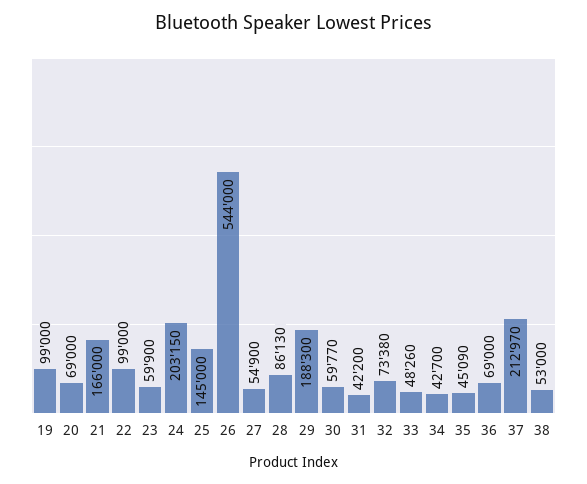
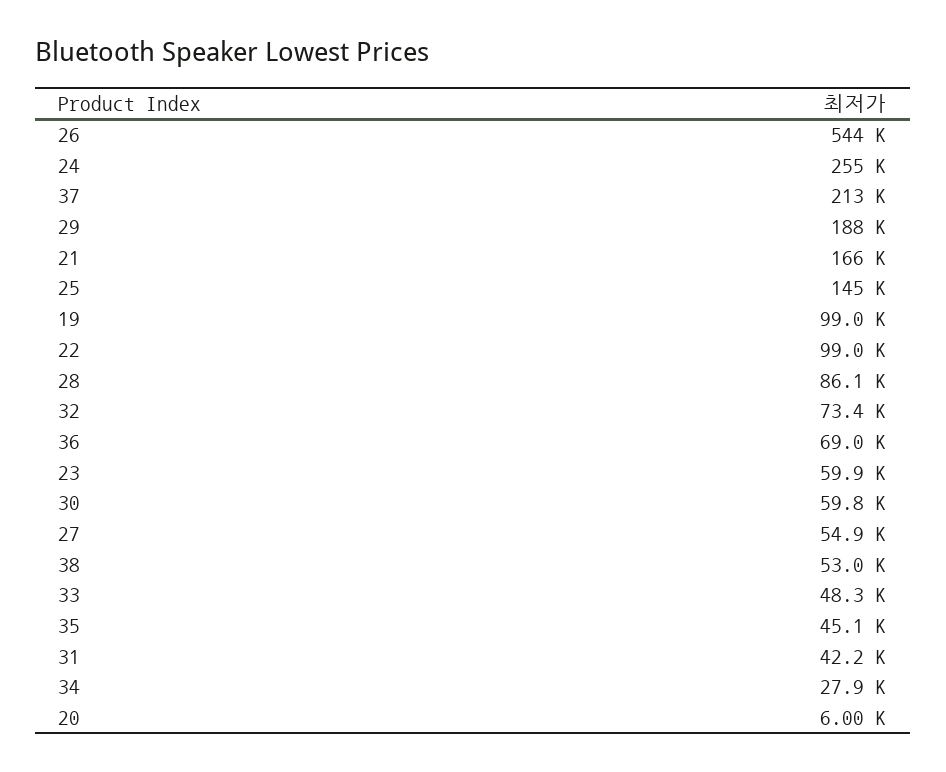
  {
    "19": 99000,
-   "20": 69000,
+   "20": 6000,
    "21": 166000,
    "22": 99000,
    "23": 59900,
-   "24": 203150,
+   "24": 255000,
    "25": 145000,
    "26": 544000,
    "27": 54900,
    "28": 86130,
    "29": 188300,
    "30": 59770,
    "31": 42200,
    "32": 73380,
    "33": 48260,
-   "34": 42700,
+   "34": 27900,
    "35": 45090,
    "36": 69000,
    "37": 212970,
    "38": 53000
  }

